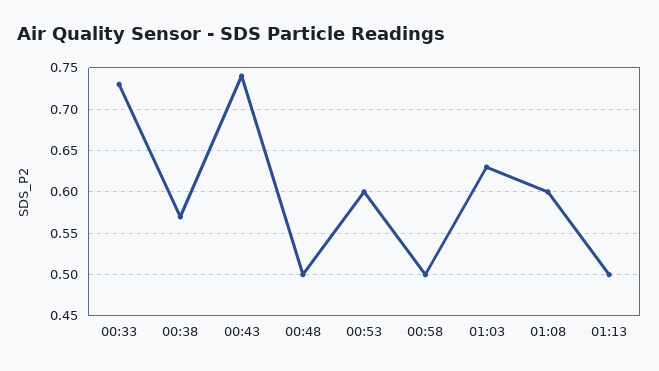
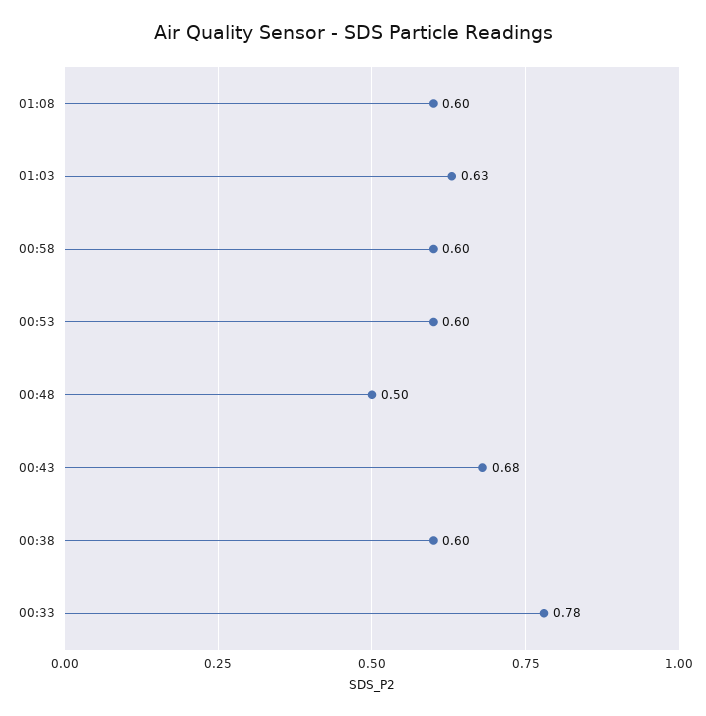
  {
-   "00:33": 0.73,
+   "00:33": 0.78,
-   "00:38": 0.57,
+   "00:38": 0.6,
-   "00:43": 0.74,
+   "00:43": 0.68,
    "00:48": 0.5,
    "00:53": 0.6,
-   "00:58": 0.5,
+   "00:58": 0.6,
    "01:03": 0.63,
-   "01:08": 0.6,
+   "01:08": 0.6
-   "01:13": 0.5
  }

